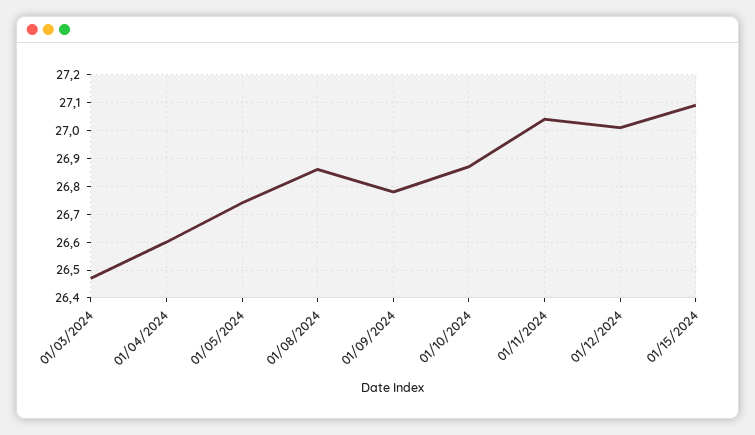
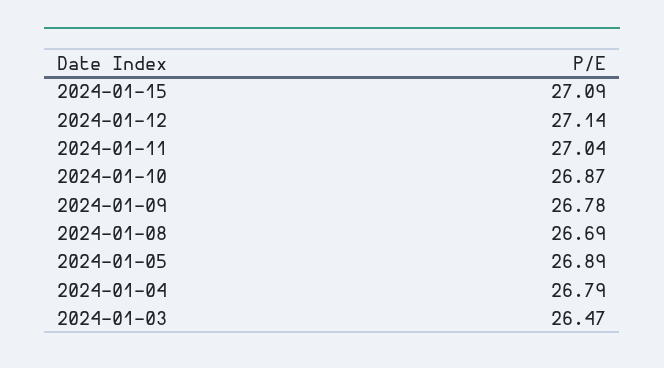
  {
    "01/03/2024": 26.47,
-   "01/04/2024": 26.6,
+   "01/04/2024": 26.79,
-   "01/05/2024": 26.75,
+   "01/05/2024": 26.89,
-   "01/08/2024": 26.85,
+   "01/08/2024": 26.69,
    "01/09/2024": 26.78,
    "01/10/2024": 26.87,
    "01/11/2024": 27.04,
-   "01/12/2024": 27,
+   "01/12/2024": 27.14,
    "01/15/2024": 27.09
  }

